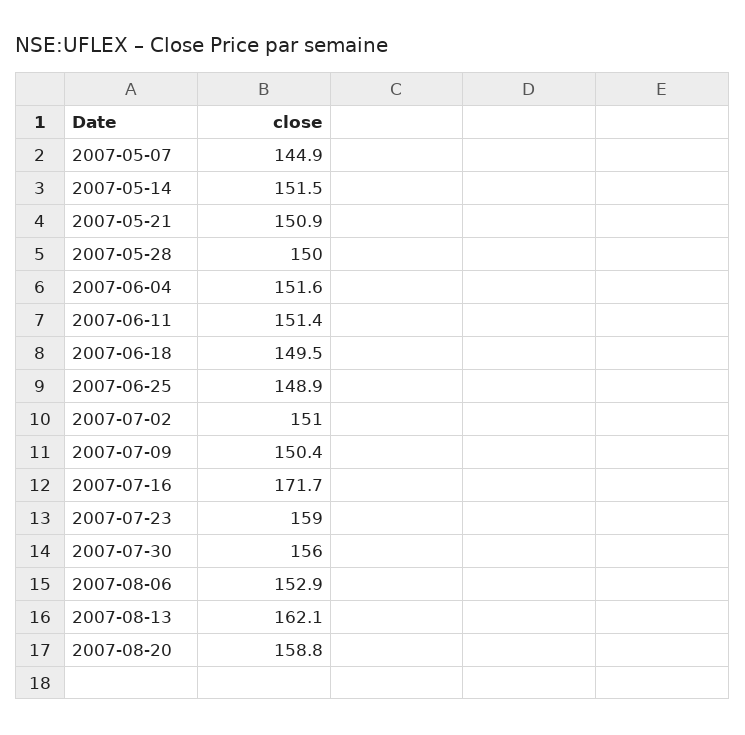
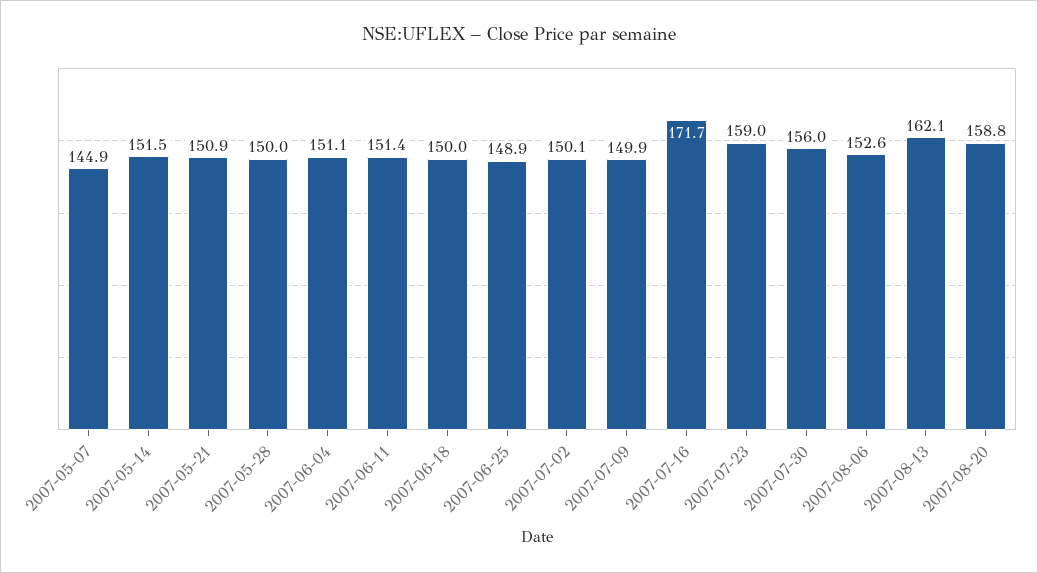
  {
    "2007-05-07": 144.9,
    "2007-05-14": 151.5,
    "2007-05-21": 150.9,
    "2007-05-28": 150,
-   "2007-06-04": 151.6,
+   "2007-06-04": 151.1,
    "2007-06-11": 151.4,
-   "2007-06-18": 149.5,
+   "2007-06-18": 150,
    "2007-06-25": 148.9,
-   "2007-07-02": 151,
+   "2007-07-02": 150.1,
-   "2007-07-09": 150.4,
+   "2007-07-09": 149.9,
    "2007-07-16": 171.7,
    "2007-07-23": 159,
    "2007-07-30": 156,
-   "2007-08-06": 152.9,
+   "2007-08-06": 152.6,
    "2007-08-13": 162.1,
    "2007-08-20": 158.8
  }

